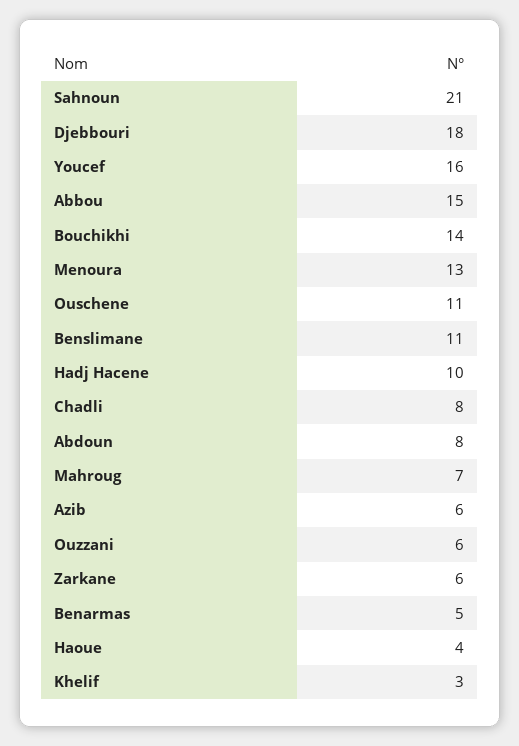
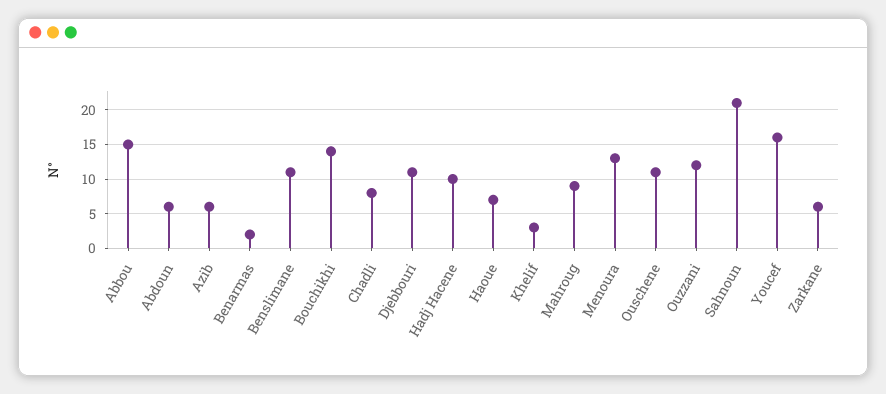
  {
    "Sahnoun": 21,
-   "Djebbouri": 18,
+   "Djebbouri": 11,
    "Youcef": 16,
    "Abbou": 15,
    "Bouchikhi": 14,
    "Menoura": 13,
    "Ouschene": 11,
    "Benslimane": 11,
    "Hadj Hacene": 10,
    "Chadli": 8,
-   "Abdoun": 8,
+   "Abdoun": 6,
-   "Mahroug": 7,
+   "Mahroug": 9,
    "Azib": 6,
-   "Ouzzani": 6,
+   "Ouzzani": 12,
    "Zarkane": 6,
-   "Benarmas": 5,
+   "Benarmas": 2,
-   "Haoue": 4,
+   "Haoue": 7,
    "Khelif": 3
  }

